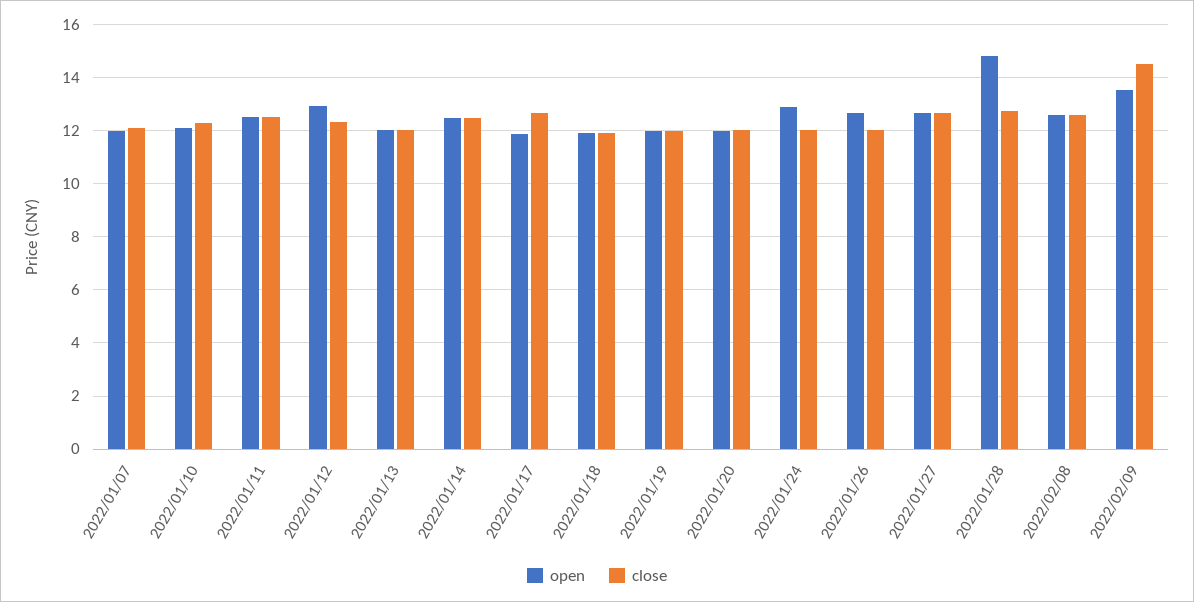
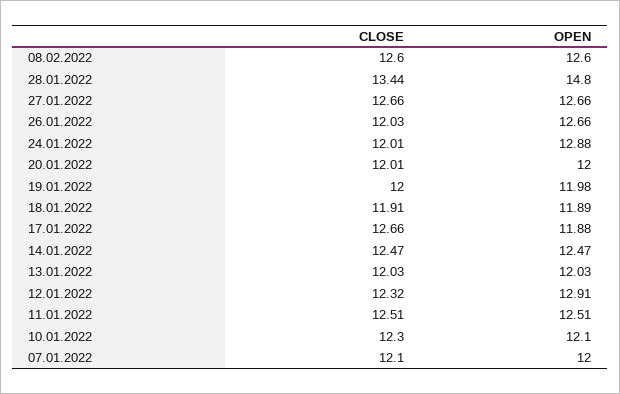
  {
    "open": {
      "2022/01/07": 12,
      "2022/01/10": 12.1,
      "2022/01/11": 12.51,
      "2022/01/12": 12.91,
      "2022/01/13": 12.03,
      "2022/01/14": 12.47,
      "2022/01/17": 11.88,
      "2022/01/18": 11.89,
      "2022/01/19": 11.98,
      "2022/01/20": 12,
      "2022/01/24": 12.88,
      "2022/01/26": 12.66,
      "2022/01/27": 12.66,
      "2022/01/28": 14.8,
-     "2022/02/08": 12.6,
+     "2022/02/08": 12.6
-     "2022/02/09": 13.5
    },
    "close": {
      "2022/01/07": 12.1,
      "2022/01/10": 12.3,
      "2022/01/11": 12.51,
      "2022/01/12": 12.32,
      "2022/01/13": 12.03,
      "2022/01/14": 12.47,
      "2022/01/17": 12.66,
      "2022/01/18": 11.91,
      "2022/01/19": 12,
      "2022/01/20": 12.01,
      "2022/01/24": 12.01,
      "2022/01/26": 12.03,
      "2022/01/27": 12.66,
-     "2022/01/28": 12.75,
+     "2022/01/28": 13.44,
-     "2022/02/08": 12.6,
+     "2022/02/08": 12.6
-     "2022/02/09": 14.5
    }
  }

